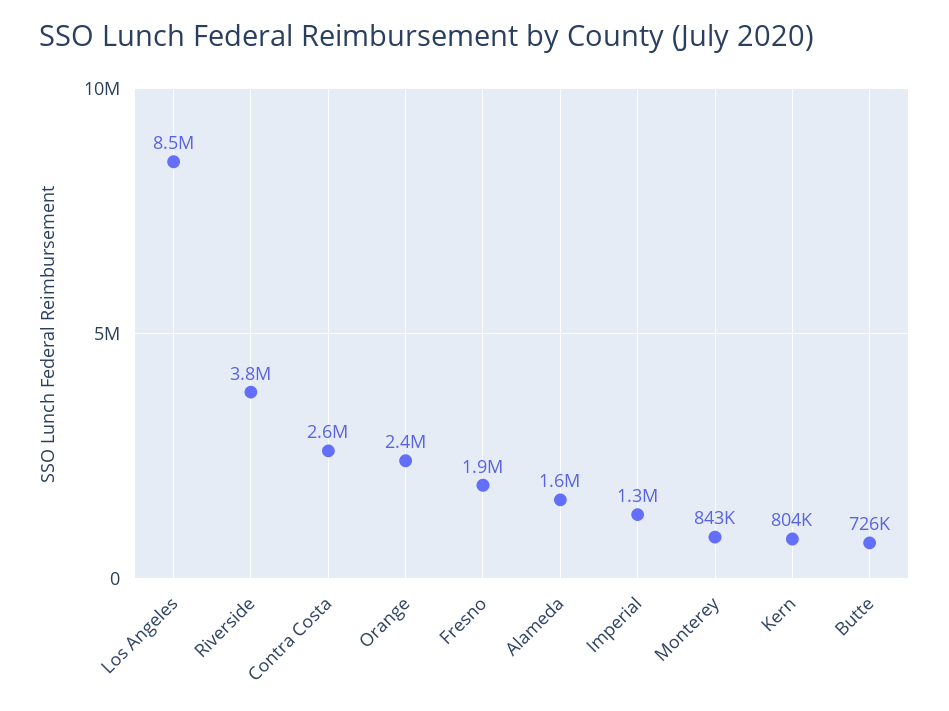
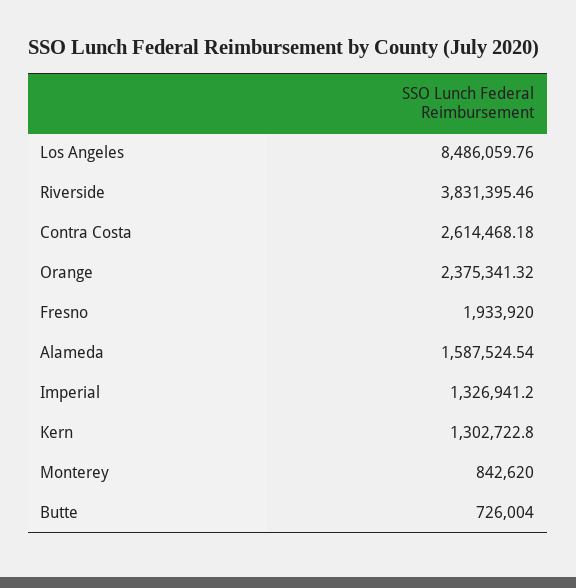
  {
    "Los Angeles": 8486059.76,
    "Riverside": 3831395.46,
    "Contra Costa": 2614468.18,
    "Orange": 2375341.32,
    "Fresno": 1933920,
    "Alameda": 1587524.54,
    "Imperial": 1326941.2,
    "Monterey": 842620,
-   "Kern": 804000,
+   "Kern": 1302722.8,
    "Butte": 726004
  }

